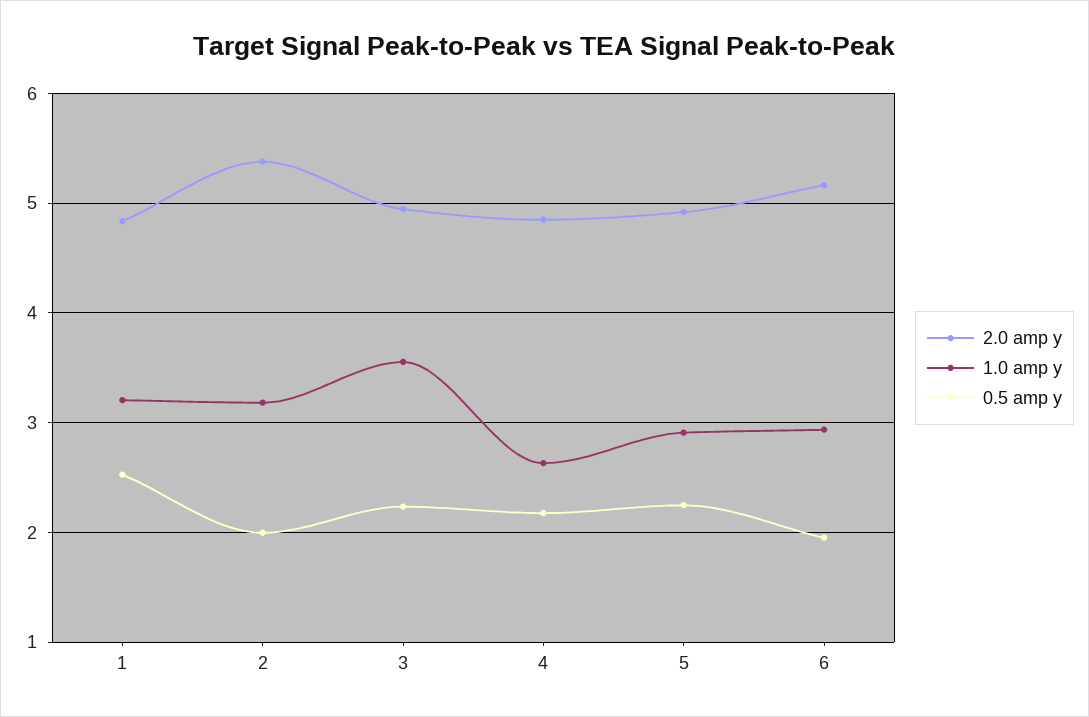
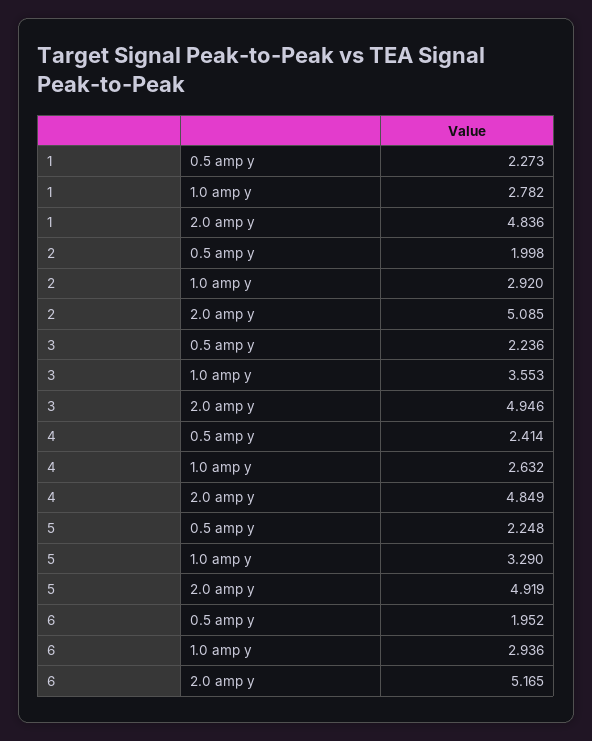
  {
    "2.0 amp y": {
      "1": 4.836,
-     "2": 5.4,
+     "2": 5.085,
      "3": 4.946,
      "4": 4.849,
      "5": 4.919,
      "6": 5.165
    },
    "1.0 amp y": {
-     "1": 3.2,
+     "1": 2.782,
-     "2": 3.2,
+     "2": 2.92,
      "3": 3.553,
      "4": 2.632,
-     "5": 2.9,
+     "5": 3.29,
      "6": 2.936
    },
    "0.5 amp y": {
-     "1": 2.5,
+     "1": 2.273,
      "2": 1.998,
      "3": 2.236,
-     "4": 2.2,
+     "4": 2.414,
      "5": 2.248,
      "6": 1.952
    }
  }

